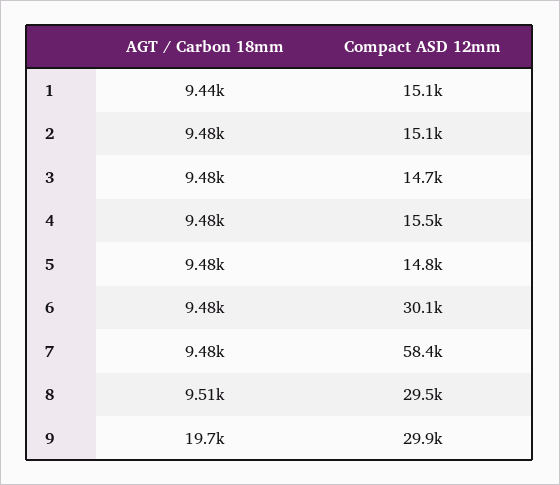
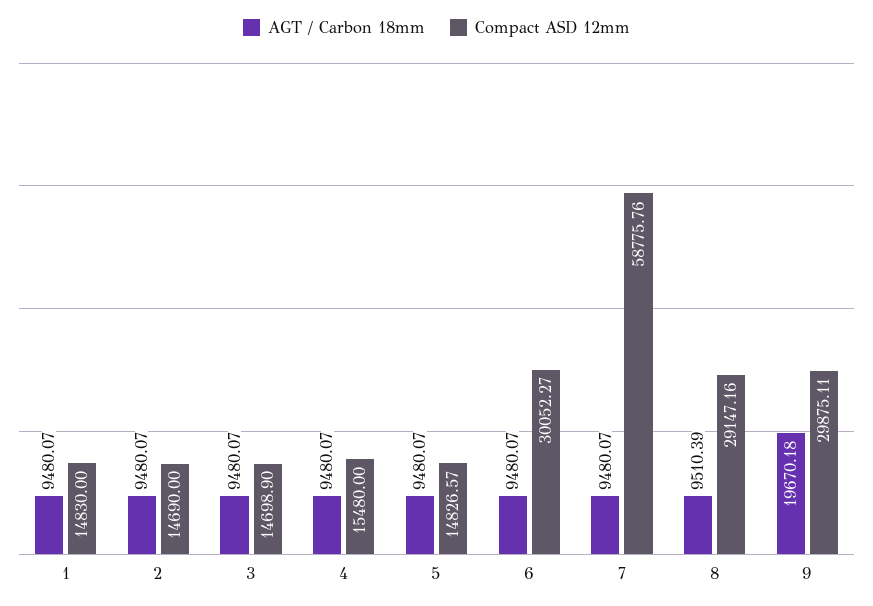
  {
    "AGT / Carbon 18mm": {
-     "1": 9440,
+     "1": 9480.07,
      "2": 9480.07,
      "3": 9480.07,
      "4": 9480.07,
      "5": 9480.07,
      "6": 9480.07,
      "7": 9480.07,
      "8": 9510.39,
      "9": 19670.18
    },
    "Compact ASD 12mm": {
-     "1": 15100,
+     "1": 14830,
-     "2": 15100,
+     "2": 14690,
      "3": 14698.9,
      "4": 15480,
      "5": 14826.57,
      "6": 30052.27,
-     "7": 58400,
+     "7": 58775.76,
-     "8": 29500,
+     "8": 29147.16,
      "9": 29875.11
    }
  }

